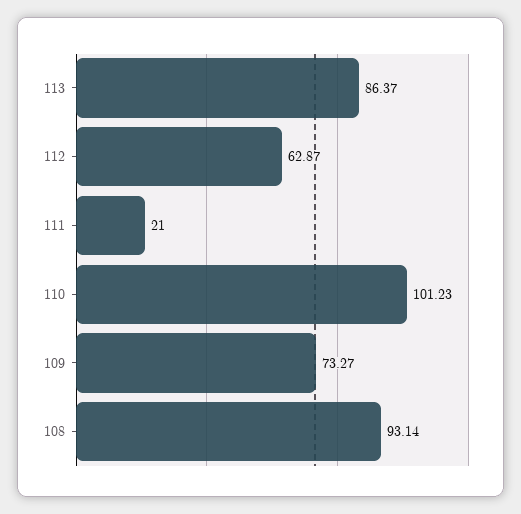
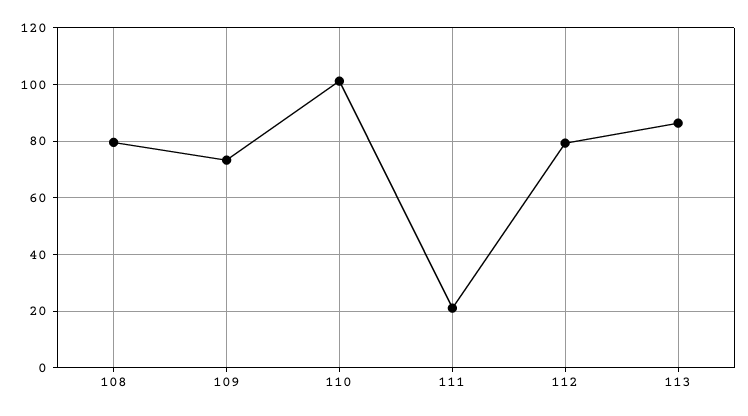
  {
    "113": 86.37,
-   "112": 62.87,
+   "112": 80,
    "111": 21,
    "110": 101.23,
    "109": 73.27,
-   "108": 93.14
+   "108": 80
  }

